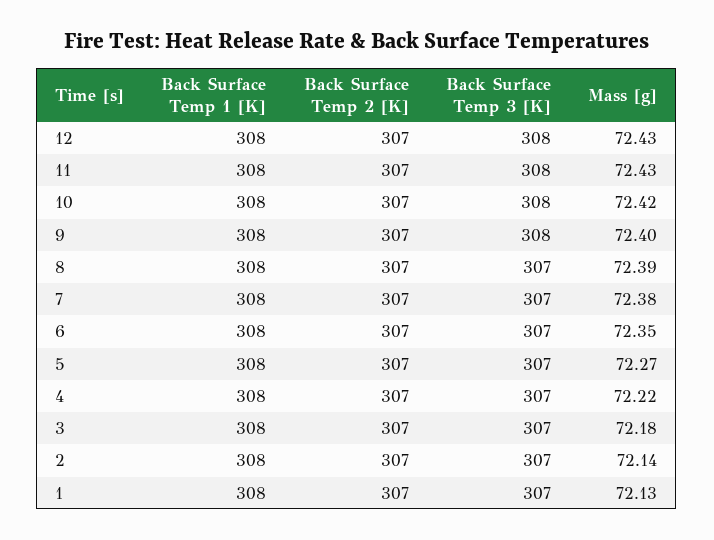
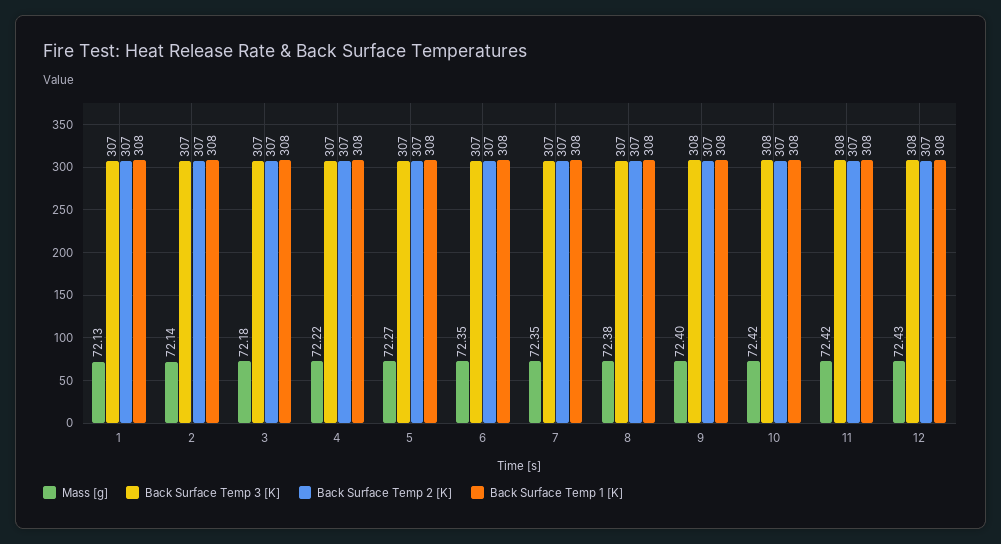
  {
    "Back Surface Temp 1 [K]": {
      "12": 308,
      "11": 308,
      "10": 308,
      "9": 308,
      "8": 308,
      "7": 308,
      "6": 308,
      "5": 308,
      "4": 308,
      "3": 308,
      "2": 308,
      "1": 308
    },
    "Back Surface Temp 2 [K]": {
      "12": 307,
      "11": 307,
      "10": 307,
      "9": 307,
      "8": 307,
      "7": 307,
      "6": 307,
      "5": 307,
      "4": 307,
      "3": 307,
      "2": 307,
      "1": 307
    },
    "Back Surface Temp 3 [K]": {
      "12": 308,
      "11": 308,
      "10": 308,
      "9": 308,
      "8": 307,
      "7": 307,
      "6": 307,
      "5": 307,
      "4": 307,
      "3": 307,
      "2": 307,
      "1": 307
    },
    "Mass [g]": {
      "12": 72.43,
-     "11": 72.43,
+     "11": 72.42,
      "10": 72.42,
      "9": 72.4,
-     "8": 72.39,
+     "8": 72.38,
-     "7": 72.38,
+     "7": 72.35,
      "6": 72.35,
      "5": 72.27,
      "4": 72.22,
      "3": 72.18,
      "2": 72.14,
      "1": 72.13
    }
  }

